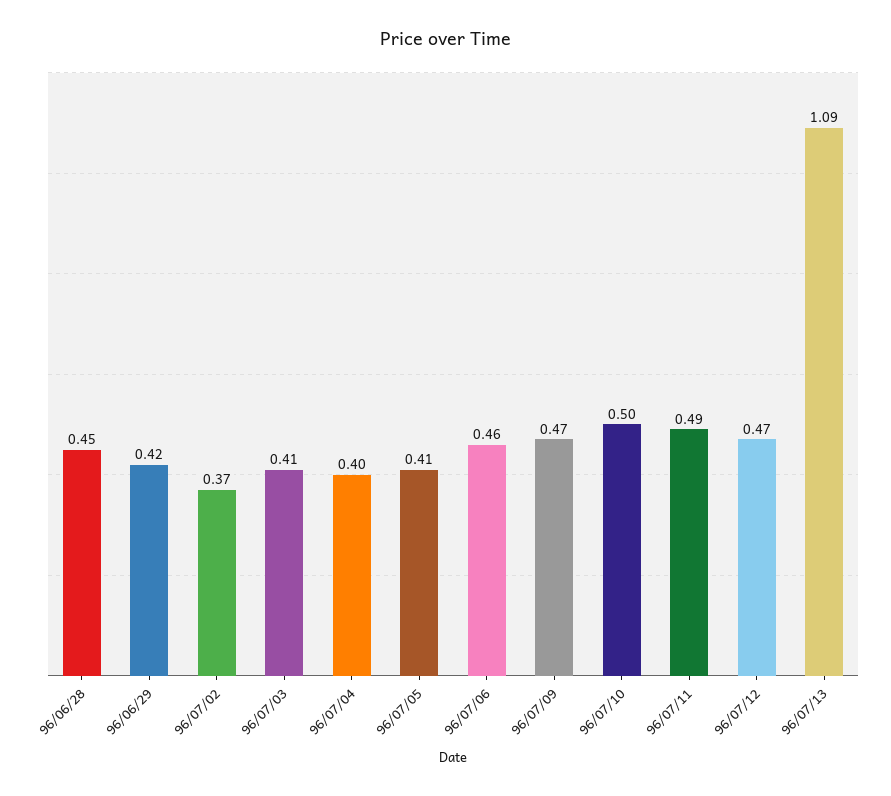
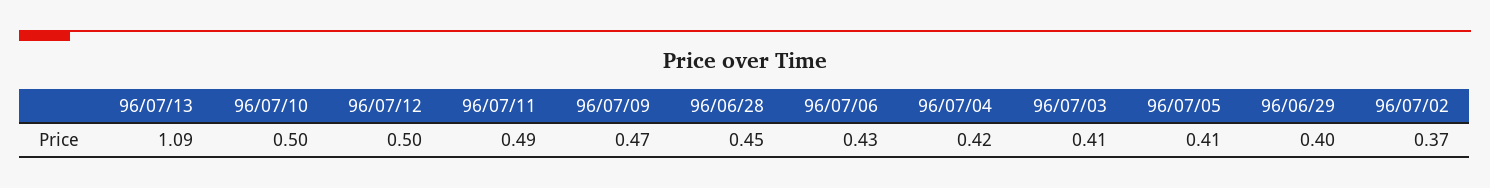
  {
    "96/06/28": 0.45,
-   "96/06/29": 0.42,
+   "96/06/29": 0.4,
    "96/07/02": 0.37,
    "96/07/03": 0.41,
-   "96/07/04": 0.4,
+   "96/07/04": 0.42,
    "96/07/05": 0.41,
-   "96/07/06": 0.46,
+   "96/07/06": 0.43,
    "96/07/09": 0.47,
    "96/07/10": 0.5,
    "96/07/11": 0.49,
-   "96/07/12": 0.47,
+   "96/07/12": 0.5,
    "96/07/13": 1.09
  }

